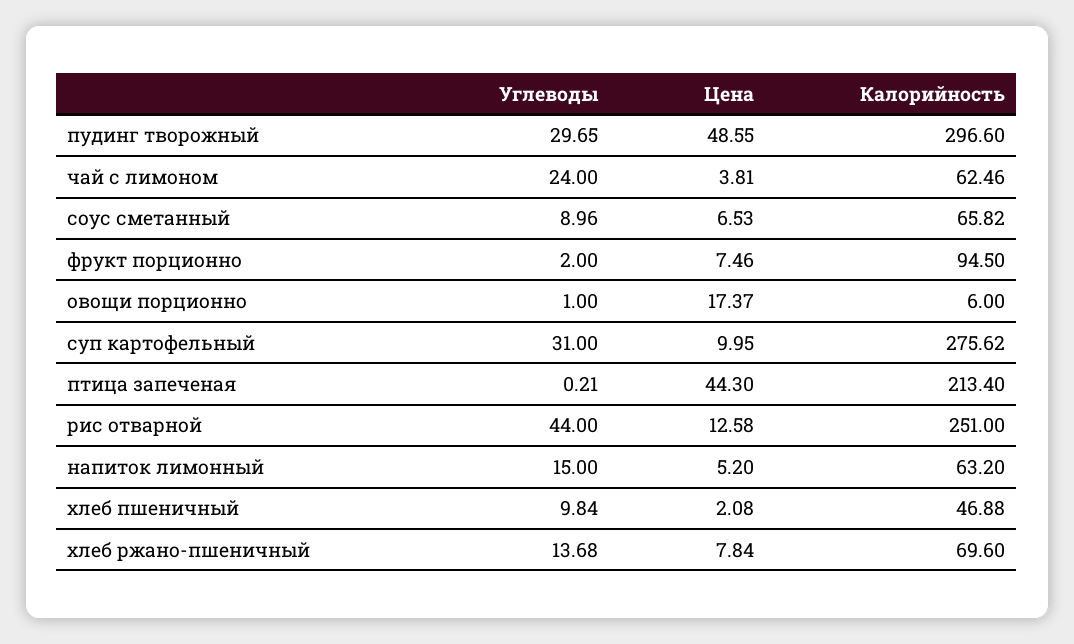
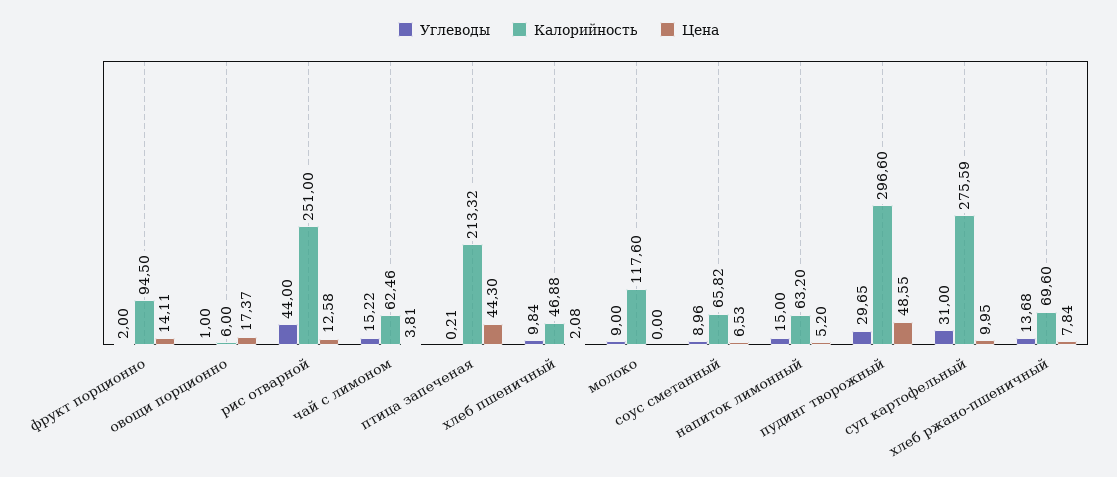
  {
    "Углеводы": {
      "пудинг творожный": 29.65,
-     "чай с лимоном": 24,
+     "чай с лимоном": 15.22,
      "соус сметанный": 8.96,
      "фрукт порционно": 2,
      "овощи порционно": 1,
      "суп картофельный": 31,
      "птица запеченая": 0.21,
      "рис отварной": 44,
      "напиток лимонный": 15,
      "хлеб пшеничный": 9.84,
-     "хлеб ржано-пшеничный": 13.68
+     "хлеб ржано-пшеничный": 13.68,
+     "молоко": 9
    },
    "Цена": {
      "пудинг творожный": 48.55,
      "чай с лимоном": 3.81,
      "соус сметанный": 6.53,
-     "фрукт порционно": 7.46,
+     "фрукт порционно": 14.11,
      "овощи порционно": 17.37,
      "суп картофельный": 9.95,
      "птица запеченая": 44.3,
      "рис отварной": 12.58,
      "напиток лимонный": 5.2,
      "хлеб пшеничный": 2.08,
-     "хлеб ржано-пшеничный": 7.84
+     "хлеб ржано-пшеничный": 7.84,
+     "молоко": 0
    },
    "Калорийность": {
      "пудинг творожный": 296.6,
      "чай с лимоном": 62.46,
      "соус сметанный": 65.82,
      "фрукт порционно": 94.5,
      "овощи порционно": 6,
-     "суп картофельный": 275.62,
+     "суп картофельный": 275.59,
-     "птица запеченая": 213.4,
+     "птица запеченая": 213.32,
      "рис отварной": 251,
      "напиток лимонный": 63.2,
      "хлеб пшеничный": 46.88,
-     "хлеб ржано-пшеничный": 69.6
+     "хлеб ржано-пшеничный": 69.6,
+     "молоко": 117.6
    }
  }

